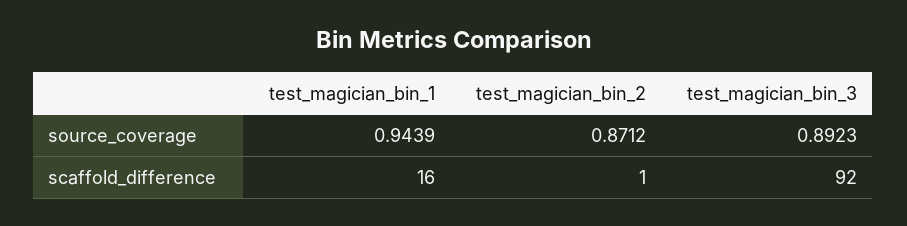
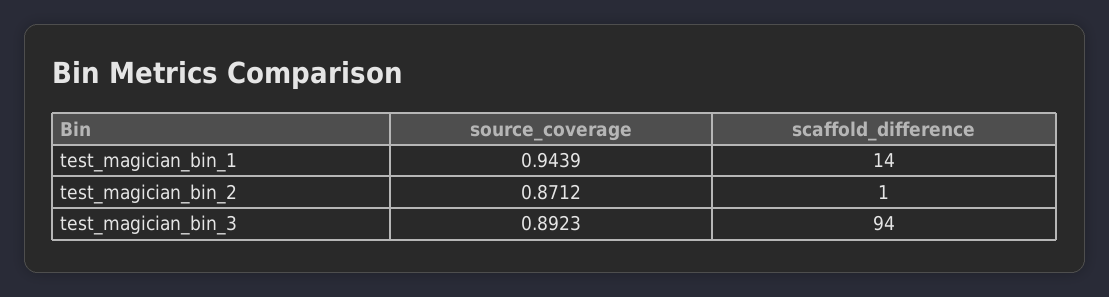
  {
    "test_magician_bin_1": {
      "source_coverage": 0.9439,
-     "scaffold_difference": 16
+     "scaffold_difference": 14
    },
    "test_magician_bin_2": {
      "source_coverage": 0.8712,
      "scaffold_difference": 1
    },
    "test_magician_bin_3": {
      "source_coverage": 0.8923,
-     "scaffold_difference": 92
+     "scaffold_difference": 94
    }
  }

